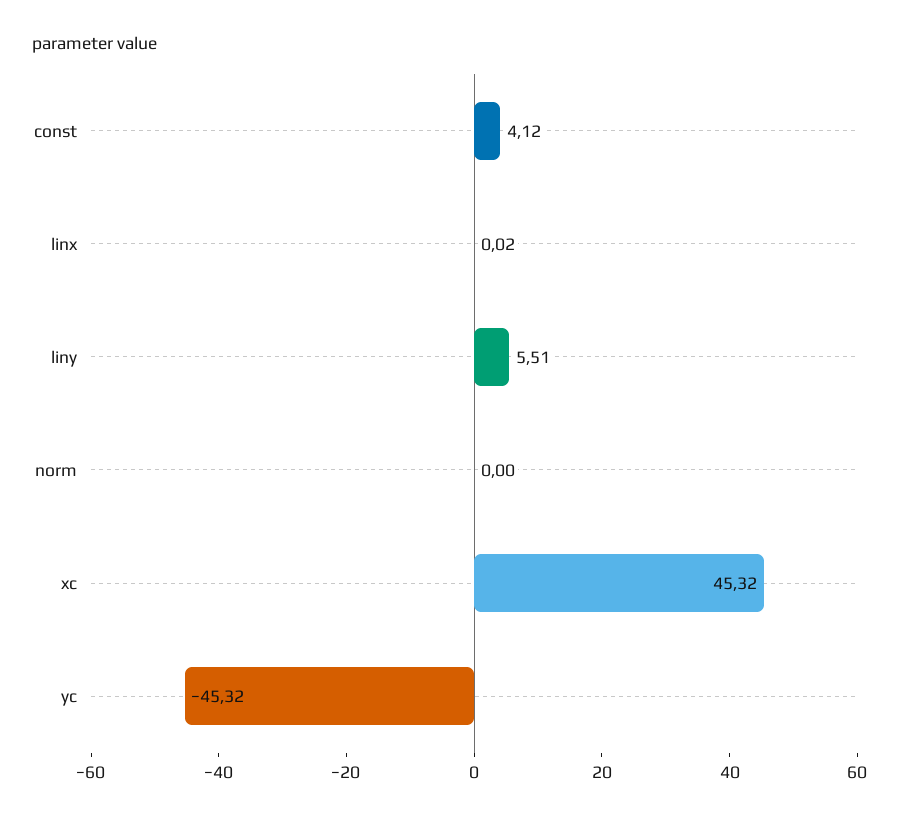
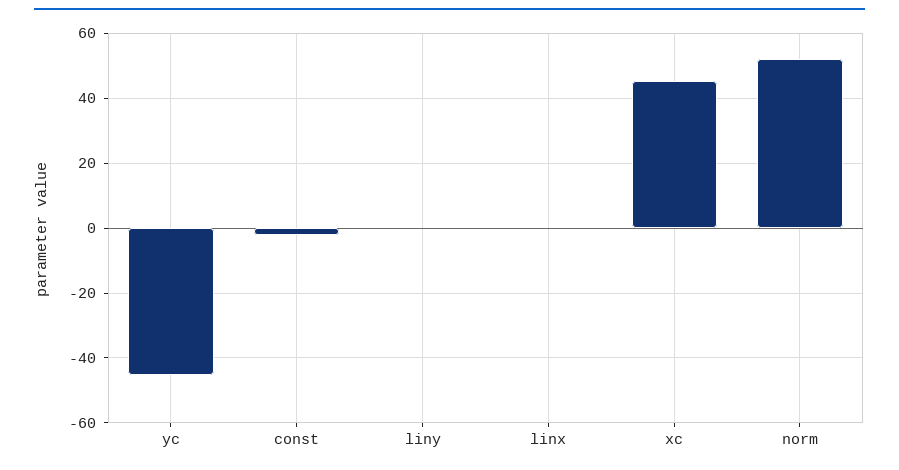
  {
-   "const": 4.12,
+   "const": -2,
    "linx": 0.02,
-   "liny": 5.51,
+   "liny": 0,
-   "norm": 0,
+   "norm": 52,
    "xc": 45.32,
    "yc": -45.32
  }

